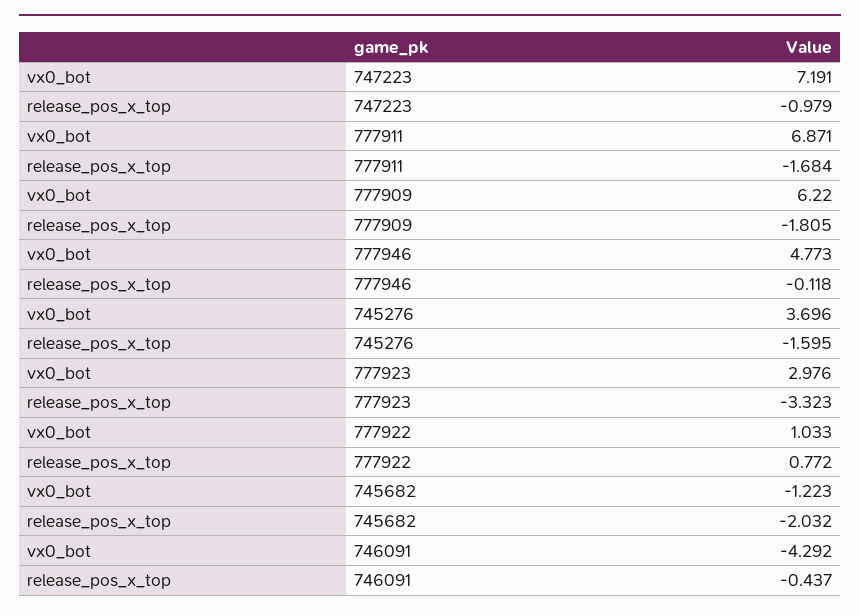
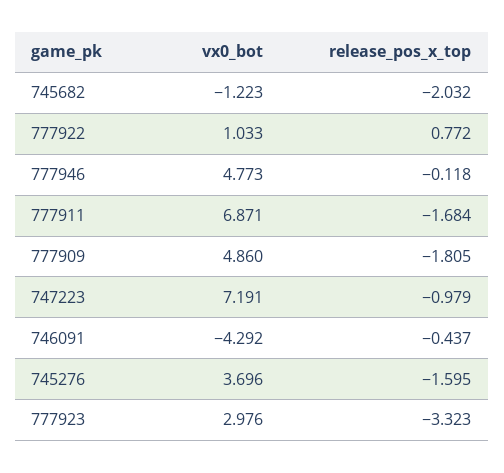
  {
    "vx0_bot": {
      "747223": 7.191,
      "777911": 6.871,
-     "777909": 6.22,
+     "777909": 4.86,
      "777946": 4.773,
      "745276": 3.696,
      "777923": 2.976,
      "777922": 1.033,
      "745682": -1.223,
      "746091": -4.292
    },
    "release_pos_x_top": {
      "747223": -0.979,
      "777911": -1.684,
      "777909": -1.805,
      "777946": -0.118,
      "745276": -1.595,
      "777923": -3.323,
      "777922": 0.772,
      "745682": -2.032,
      "746091": -0.437
    }
  }

